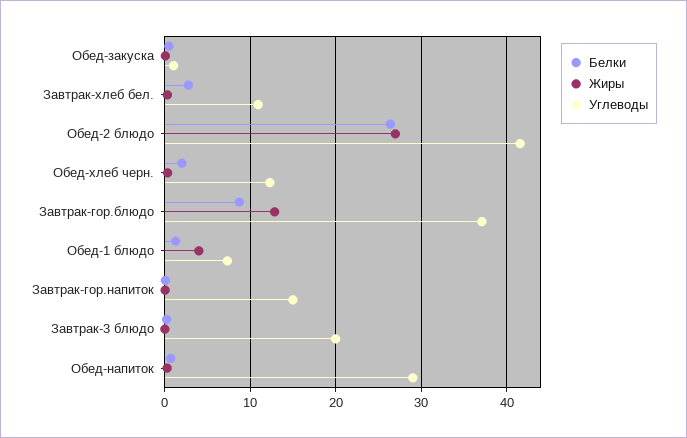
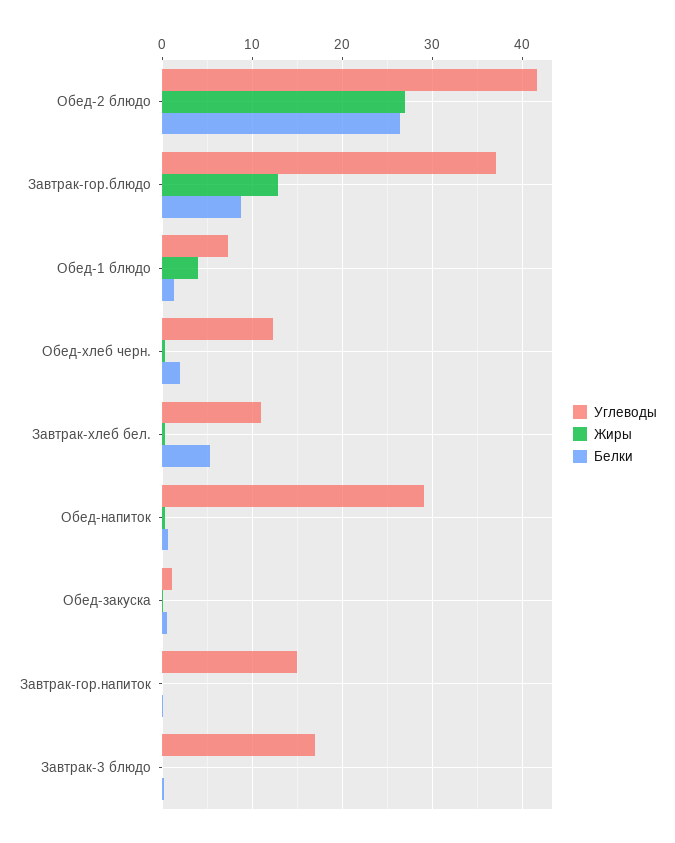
  {
    "Белки": {
      "Обед-закуска": 0,
-     "Завтрак-хлеб бел.": 3,
+     "Завтрак-хлеб бел.": 5,
      "Обед-2 блюдо": 26,
      "Обед-хлеб черн.": 2,
      "Завтрак-гор.блюдо": 9,
      "Обед-1 блюдо": 1,
      "Завтрак-гор.напиток": 0,
      "Завтрак-3 блюдо": 0,
      "Обед-напиток": 1
    },
    "Жиры": {
      "Обед-закуска": 0,
      "Завтрак-хлеб бел.": 0,
      "Обед-2 блюдо": 27,
      "Обед-хлеб черн.": 0,
      "Завтрак-гор.блюдо": 13,
      "Обед-1 блюдо": 4,
      "Завтрак-гор.напиток": 0,
      "Завтрак-3 блюдо": 0,
      "Обед-напиток": 0
    },
    "Углеводы": {
      "Обед-закуска": 1,
      "Завтрак-хлеб бел.": 11,
      "Обед-2 блюдо": 42,
      "Обед-хлеб черн.": 12,
      "Завтрак-гор.блюдо": 37,
      "Обед-1 блюдо": 7,
      "Завтрак-гор.напиток": 15,
-     "Завтрак-3 блюдо": 20,
+     "Завтрак-3 блюдо": 17,
      "Обед-напиток": 29
    }
  }

